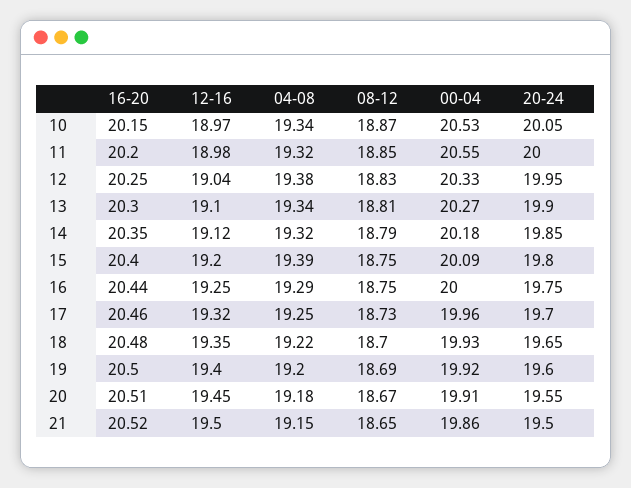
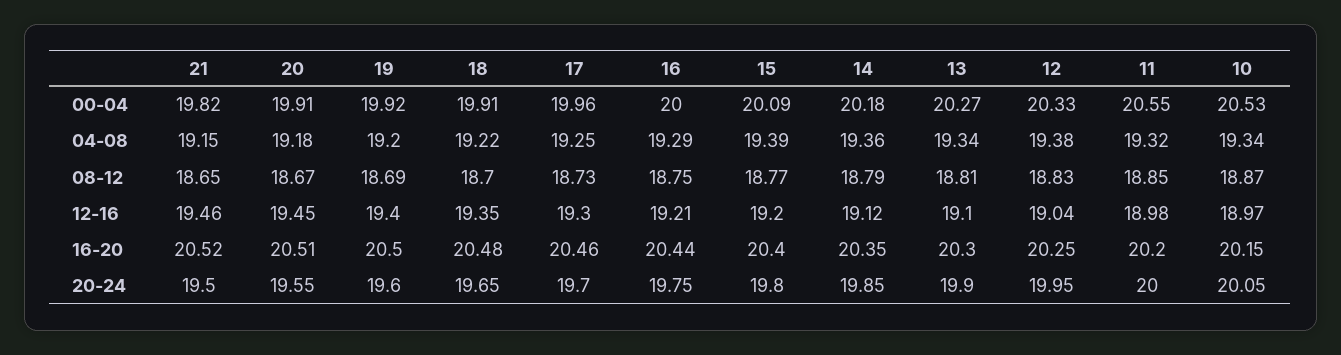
  {
    "16-20": {
      "10": 20.15,
      "11": 20.2,
      "12": 20.25,
      "13": 20.3,
      "14": 20.35,
      "15": 20.4,
      "16": 20.44,
      "17": 20.46,
      "18": 20.48,
      "19": 20.5,
      "20": 20.51,
      "21": 20.52
    },
    "12-16": {
      "10": 18.97,
      "11": 18.98,
      "12": 19.04,
      "13": 19.1,
      "14": 19.12,
      "15": 19.2,
-     "16": 19.25,
+     "16": 19.21,
-     "17": 19.32,
+     "17": 19.3,
      "18": 19.35,
      "19": 19.4,
      "20": 19.45,
-     "21": 19.5
+     "21": 19.46
    },
    "04-08": {
      "10": 19.34,
      "11": 19.32,
      "12": 19.38,
      "13": 19.34,
-     "14": 19.32,
+     "14": 19.36,
      "15": 19.39,
      "16": 19.29,
      "17": 19.25,
      "18": 19.22,
      "19": 19.2,
      "20": 19.18,
      "21": 19.15
    },
    "08-12": {
      "10": 18.87,
      "11": 18.85,
      "12": 18.83,
      "13": 18.81,
      "14": 18.79,
-     "15": 18.75,
+     "15": 18.77,
      "16": 18.75,
      "17": 18.73,
      "18": 18.7,
      "19": 18.69,
      "20": 18.67,
      "21": 18.65
    },
    "00-04": {
      "10": 20.53,
      "11": 20.55,
      "12": 20.33,
      "13": 20.27,
      "14": 20.18,
      "15": 20.09,
      "16": 20,
      "17": 19.96,
-     "18": 19.93,
+     "18": 19.91,
      "19": 19.92,
      "20": 19.91,
-     "21": 19.86
+     "21": 19.82
    },
    "20-24": {
      "10": 20.05,
      "11": 20,
      "12": 19.95,
      "13": 19.9,
      "14": 19.85,
      "15": 19.8,
      "16": 19.75,
      "17": 19.7,
      "18": 19.65,
      "19": 19.6,
      "20": 19.55,
      "21": 19.5
    }
  }

